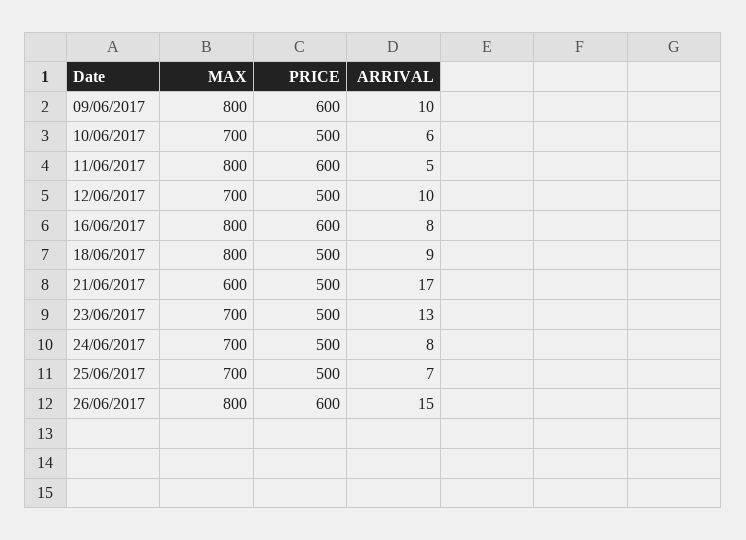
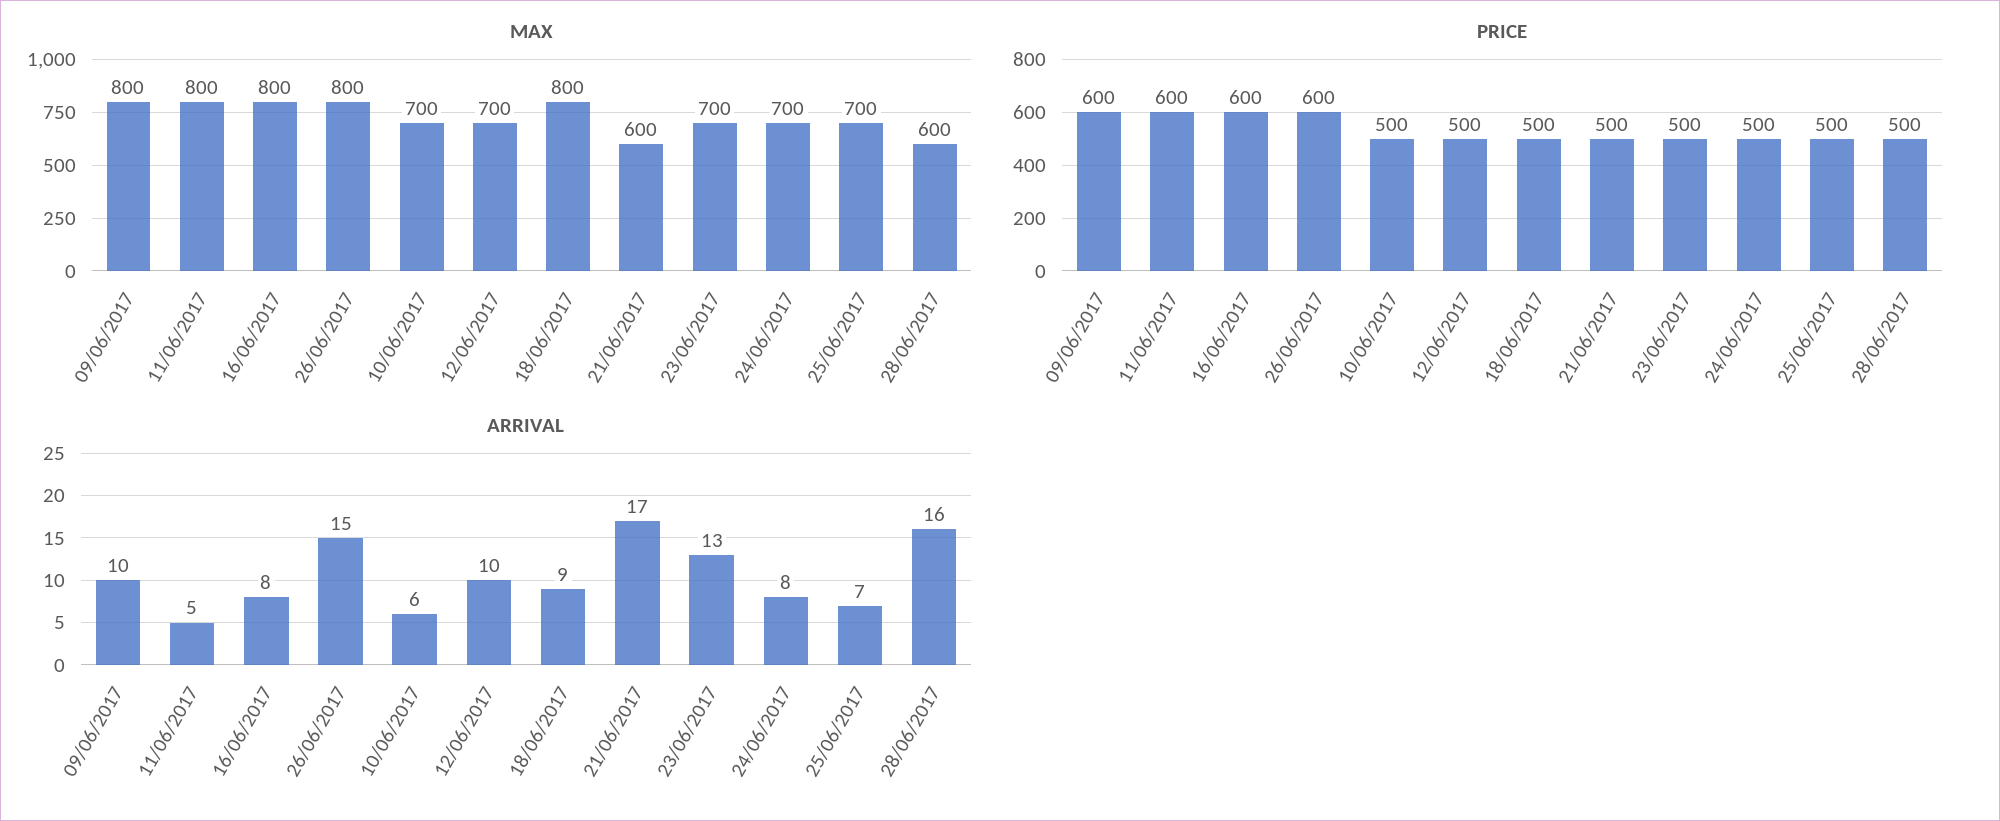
  {
    "MAX": {
      "09/06/2017": 800,
      "10/06/2017": 700,
      "11/06/2017": 800,
      "12/06/2017": 700,
      "16/06/2017": 800,
      "18/06/2017": 800,
      "21/06/2017": 600,
      "23/06/2017": 700,
      "24/06/2017": 700,
      "25/06/2017": 700,
-     "26/06/2017": 800
+     "26/06/2017": 800,
+     "28/06/2017": 600
    },
    "PRICE": {
      "09/06/2017": 600,
      "10/06/2017": 500,
      "11/06/2017": 600,
      "12/06/2017": 500,
      "16/06/2017": 600,
      "18/06/2017": 500,
      "21/06/2017": 500,
      "23/06/2017": 500,
      "24/06/2017": 500,
      "25/06/2017": 500,
-     "26/06/2017": 600
+     "26/06/2017": 600,
+     "28/06/2017": 500
    },
    "ARRIVAL": {
      "09/06/2017": 10,
      "10/06/2017": 6,
      "11/06/2017": 5,
      "12/06/2017": 10,
      "16/06/2017": 8,
      "18/06/2017": 9,
      "21/06/2017": 17,
      "23/06/2017": 13,
      "24/06/2017": 8,
      "25/06/2017": 7,
-     "26/06/2017": 15
+     "26/06/2017": 15,
+     "28/06/2017": 16
    }
  }

